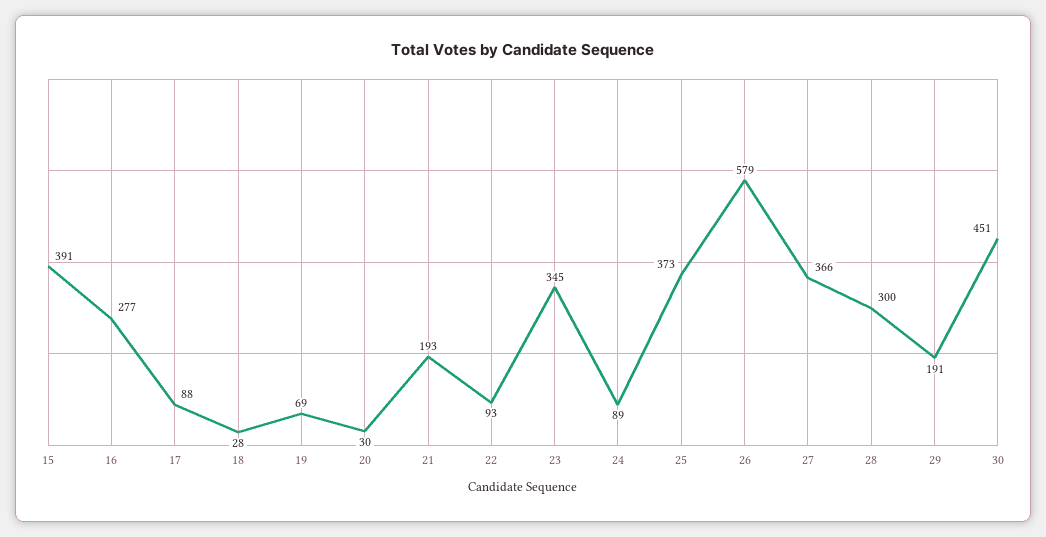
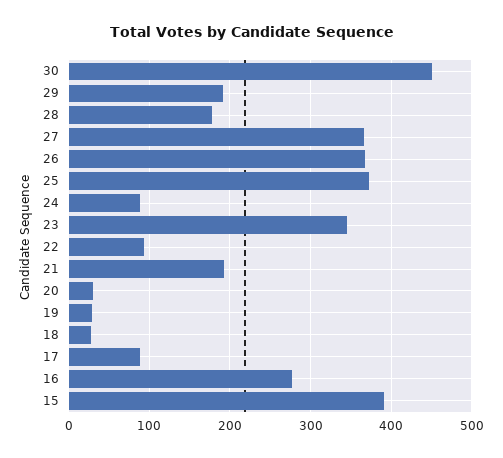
  {
    "15": 391,
    "16": 277,
    "17": 88,
    "18": 28,
-   "19": 69,
+   "19": 30,
    "20": 30,
    "21": 193,
    "22": 93,
    "23": 345,
    "24": 89,
    "25": 373,
-   "26": 579,
+   "26": 370,
    "27": 366,
-   "28": 300,
+   "28": 180,
    "29": 191,
    "30": 451
  }

